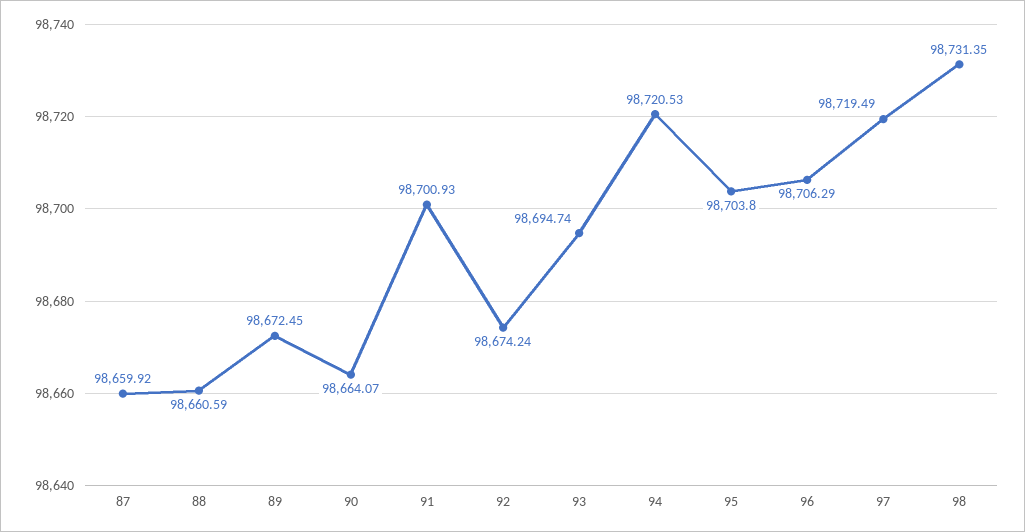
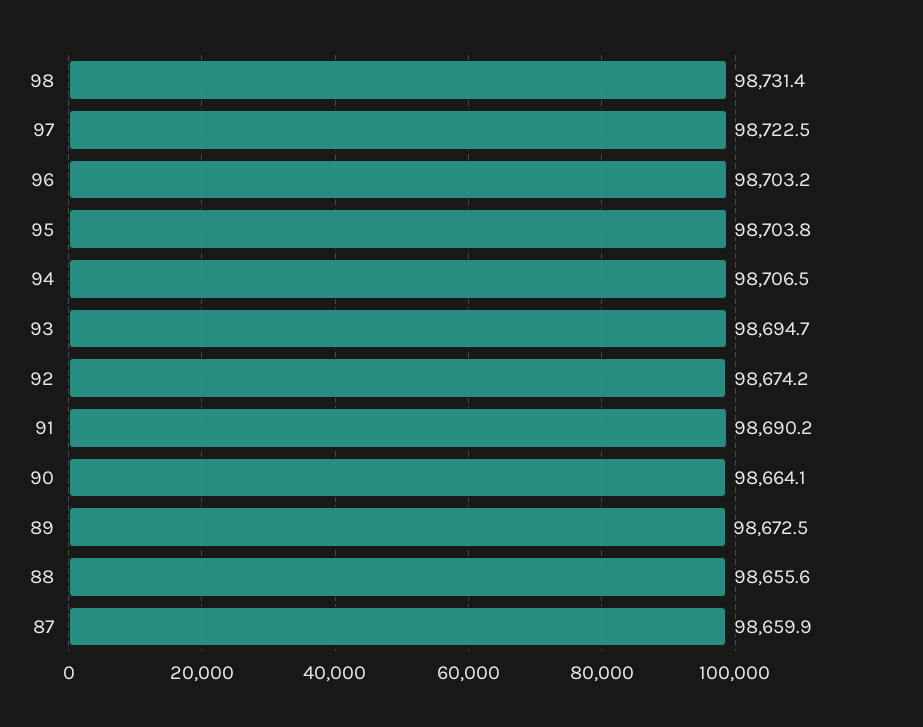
  {
    "87": 98659.92,
-   "88": 98660.59,
+   "88": 98655.6,
    "89": 98672.45,
    "90": 98664.07,
-   "91": 98700.93,
+   "91": 98690.2,
    "92": 98674.24,
    "93": 98694.74,
-   "94": 98720.53,
+   "94": 98706.5,
    "95": 98703.8,
-   "96": 98706.29,
+   "96": 98703.2,
-   "97": 98719.49,
+   "97": 98722.5,
    "98": 98731.35
  }

